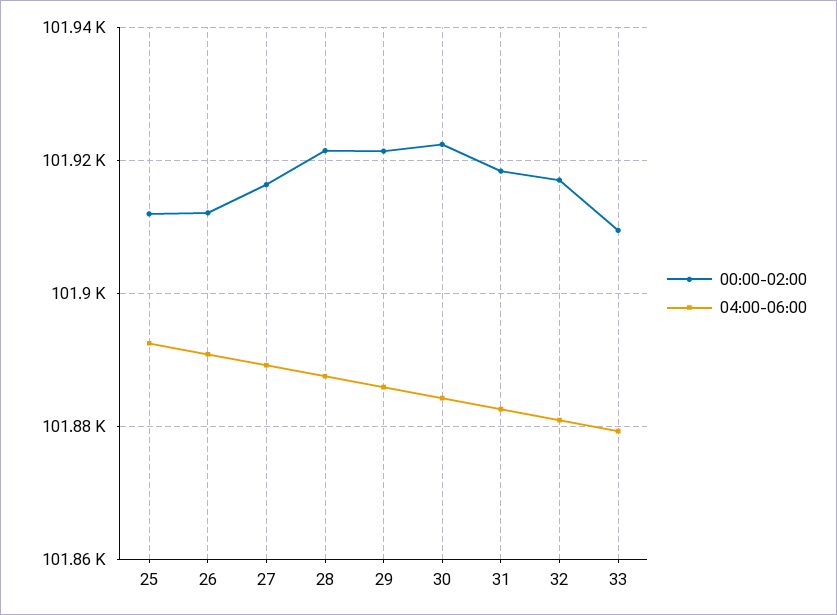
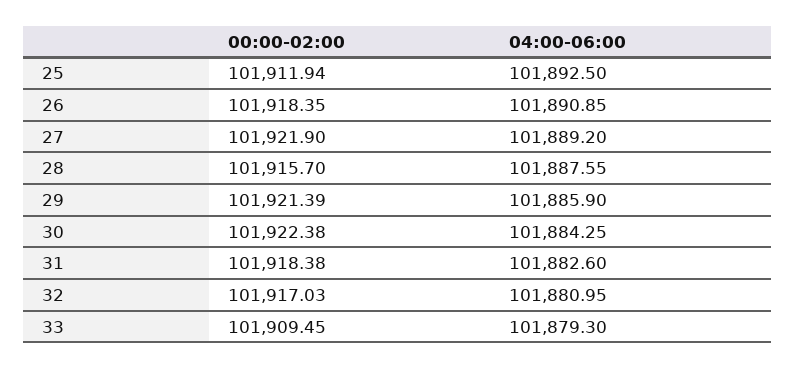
  {
    "00:00-02:00": {
      "25": 101911.94,
-     "26": 101912,
+     "26": 101918.35,
-     "27": 101916,
+     "27": 101921.9,
-     "28": 101922,
+     "28": 101915.7,
      "29": 101921.39,
      "30": 101922.38,
      "31": 101918.38,
      "32": 101917.03,
      "33": 101909.45
    },
    "04:00-06:00": {
      "25": 101892.5,
      "26": 101890.85,
      "27": 101889.2,
      "28": 101887.55,
      "29": 101885.9,
      "30": 101884.25,
      "31": 101882.6,
      "32": 101880.95,
      "33": 101879.3
    }
  }

